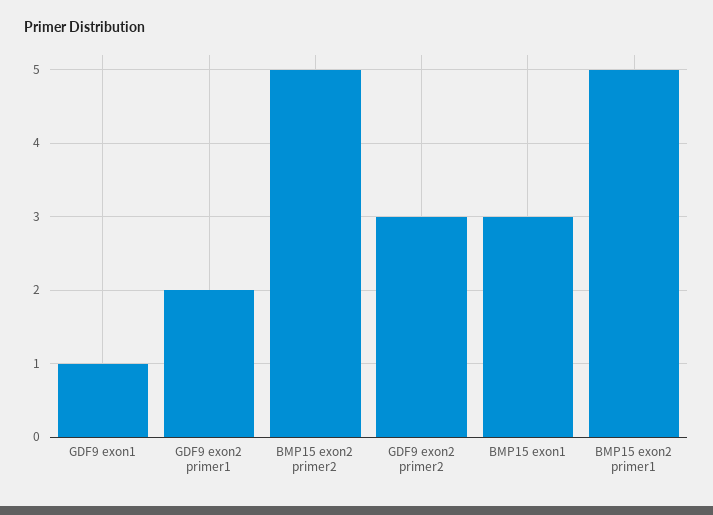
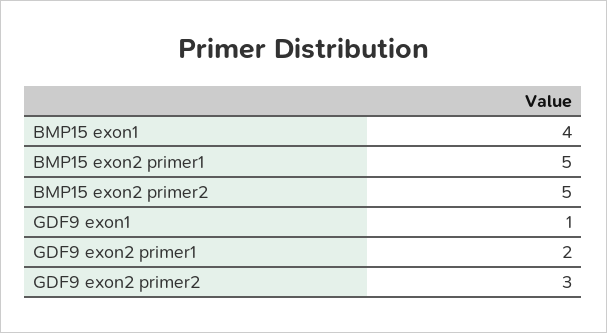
  {
    "GDF9 exon1": 1,
    "GDF9 exon2 primer1": 2,
    "BMP15 exon2 primer2": 5,
    "GDF9 exon2 primer2": 3,
-   "BMP15 exon1": 3,
+   "BMP15 exon1": 4,
    "BMP15 exon2 primer1": 5
  }

